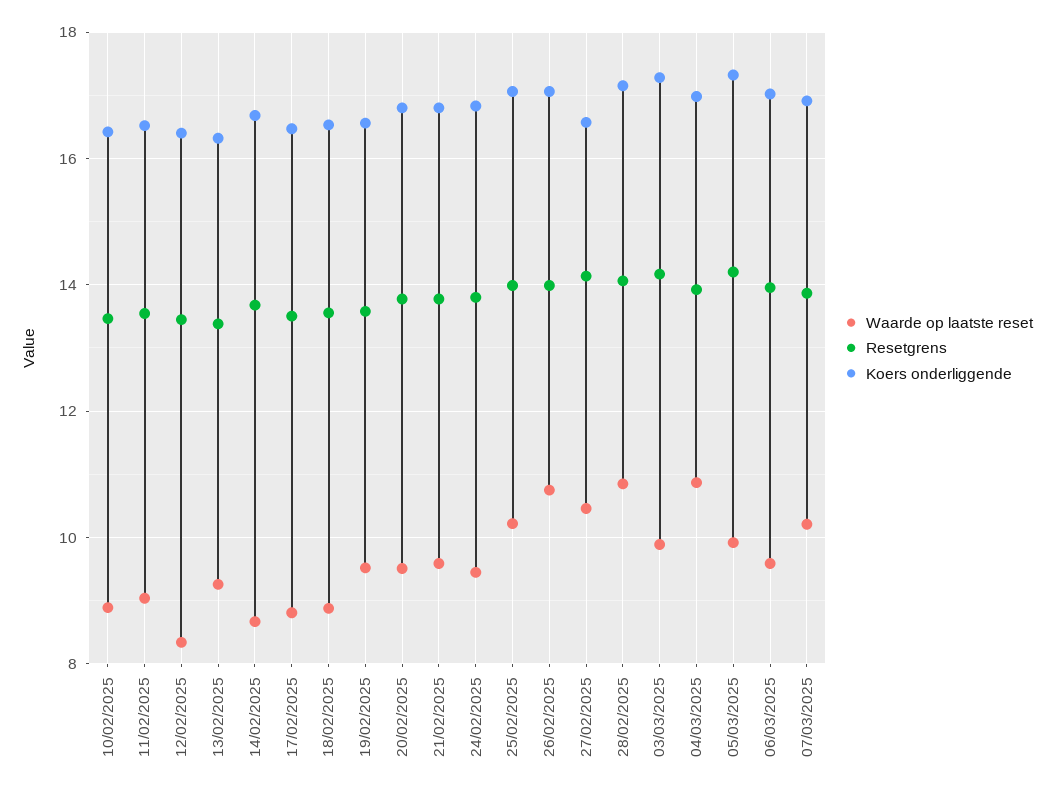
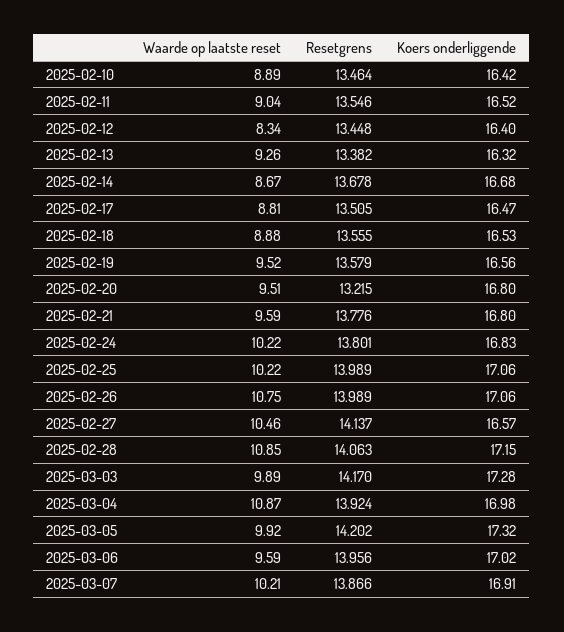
  {
    "Waarde op laatste reset": {
      "10/02/2025": 8.89,
      "11/02/2025": 9.04,
      "12/02/2025": 8.34,
      "13/02/2025": 9.26,
      "14/02/2025": 8.67,
      "17/02/2025": 8.81,
      "18/02/2025": 8.88,
      "19/02/2025": 9.52,
      "20/02/2025": 9.51,
      "21/02/2025": 9.59,
-     "24/02/2025": 9.4,
+     "24/02/2025": 10.22,
      "25/02/2025": 10.22,
      "26/02/2025": 10.75,
      "27/02/2025": 10.46,
      "28/02/2025": 10.85,
      "03/03/2025": 9.89,
      "04/03/2025": 10.87,
      "05/03/2025": 9.92,
      "06/03/2025": 9.59,
      "07/03/2025": 10.21
    },
    "Resetgrens": {
      "10/02/2025": 13.464,
      "11/02/2025": 13.546,
      "12/02/2025": 13.448,
      "13/02/2025": 13.382,
      "14/02/2025": 13.678,
      "17/02/2025": 13.505,
      "18/02/2025": 13.555,
      "19/02/2025": 13.579,
-     "20/02/2025": 13.8,
+     "20/02/2025": 13.215,
      "21/02/2025": 13.776,
      "24/02/2025": 13.801,
      "25/02/2025": 13.989,
      "26/02/2025": 13.989,
      "27/02/2025": 14.137,
      "28/02/2025": 14.063,
      "03/03/2025": 14.17,
      "04/03/2025": 13.924,
      "05/03/2025": 14.202,
      "06/03/2025": 13.956,
      "07/03/2025": 13.866
    },
    "Koers onderliggende": {
      "10/02/2025": 16.42,
      "11/02/2025": 16.52,
      "12/02/2025": 16.4,
      "13/02/2025": 16.32,
      "14/02/2025": 16.68,
      "17/02/2025": 16.47,
      "18/02/2025": 16.53,
      "19/02/2025": 16.56,
      "20/02/2025": 16.8,
      "21/02/2025": 16.8,
      "24/02/2025": 16.83,
      "25/02/2025": 17.06,
      "26/02/2025": 17.06,
      "27/02/2025": 16.57,
      "28/02/2025": 17.15,
      "03/03/2025": 17.28,
      "04/03/2025": 16.98,
      "05/03/2025": 17.32,
      "06/03/2025": 17.02,
      "07/03/2025": 16.91
    }
  }

